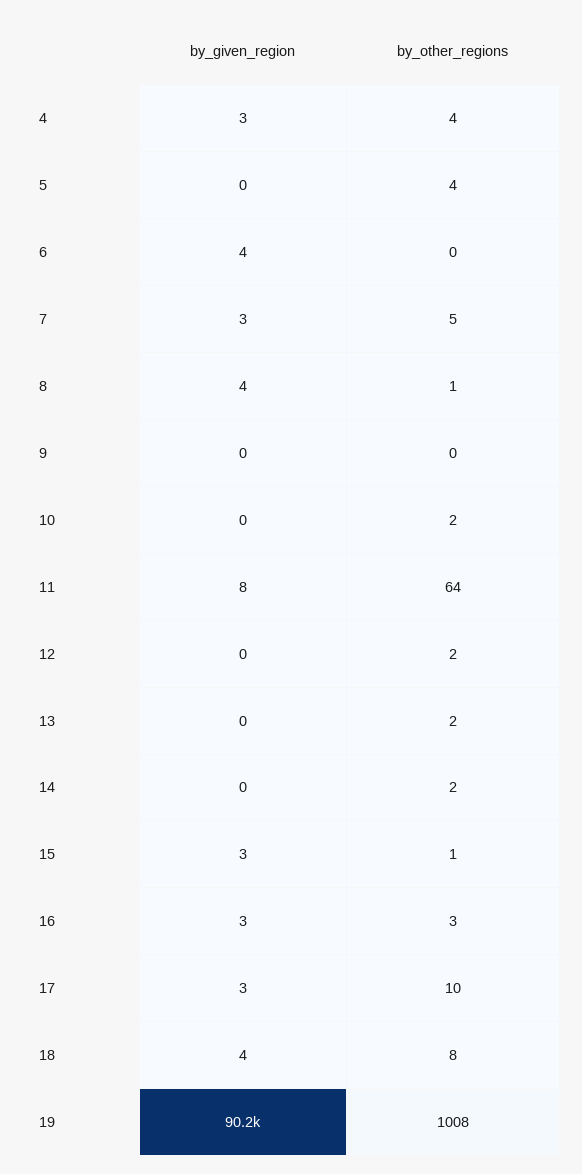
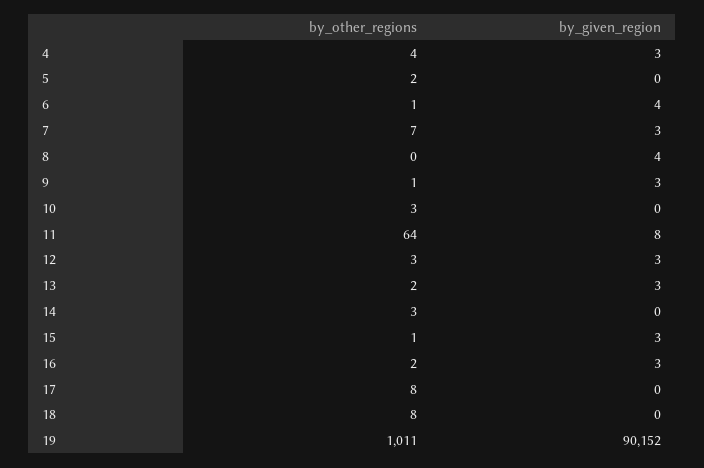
  {
    "by_given_region": {
      "4": 3,
      "5": 0,
      "6": 4,
      "7": 3,
      "8": 4,
-     "9": 0,
+     "9": 3,
      "10": 0,
      "11": 8,
-     "12": 0,
+     "12": 3,
-     "13": 0,
+     "13": 3,
      "14": 0,
      "15": 3,
      "16": 3,
-     "17": 3,
+     "17": 0,
-     "18": 4,
+     "18": 0,
      "19": 90152
    },
    "by_other_regions": {
      "4": 4,
-     "5": 4,
+     "5": 2,
-     "6": 0,
+     "6": 1,
-     "7": 5,
+     "7": 7,
-     "8": 1,
+     "8": 0,
-     "9": 0,
+     "9": 1,
-     "10": 2,
+     "10": 3,
      "11": 64,
-     "12": 2,
+     "12": 3,
      "13": 2,
-     "14": 2,
+     "14": 3,
      "15": 1,
-     "16": 3,
+     "16": 2,
-     "17": 10,
+     "17": 8,
      "18": 8,
-     "19": 1008
+     "19": 1011
    }
  }

